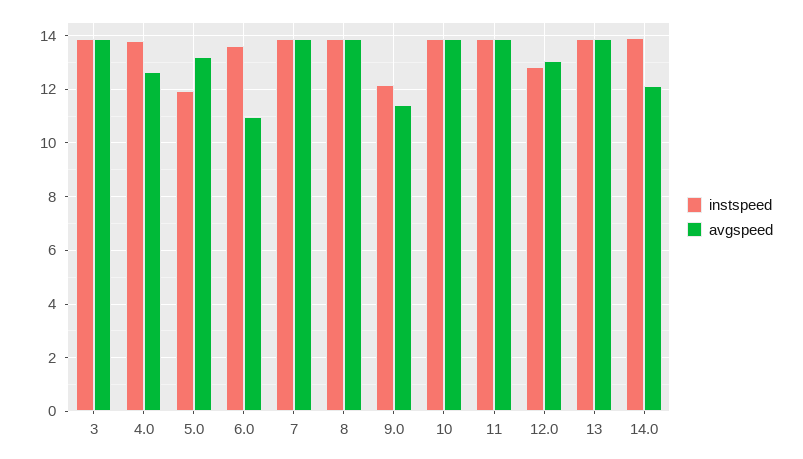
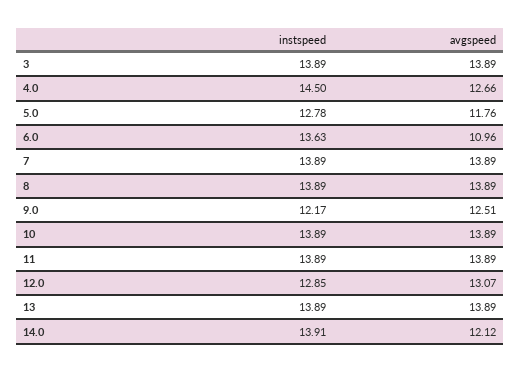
  {
    "instspeed": {
      "3": 13.89,
-     "4.0": 13.75,
+     "4.0": 14.5,
-     "5.0": 12,
+     "5.0": 12.78,
      "6.0": 13.63,
      "7": 13.89,
      "8": 13.89,
      "9.0": 12.17,
      "10": 13.89,
      "11": 13.89,
      "12.0": 12.85,
      "13": 13.89,
      "14.0": 13.91
    },
    "avgspeed": {
      "3": 13.89,
      "4.0": 12.66,
-     "5.0": 13.25,
+     "5.0": 11.76,
      "6.0": 10.96,
      "7": 13.89,
      "8": 13.89,
-     "9.0": 11.5,
+     "9.0": 12.51,
      "10": 13.89,
      "11": 13.89,
      "12.0": 13.07,
      "13": 13.89,
      "14.0": 12.12
    }
  }

